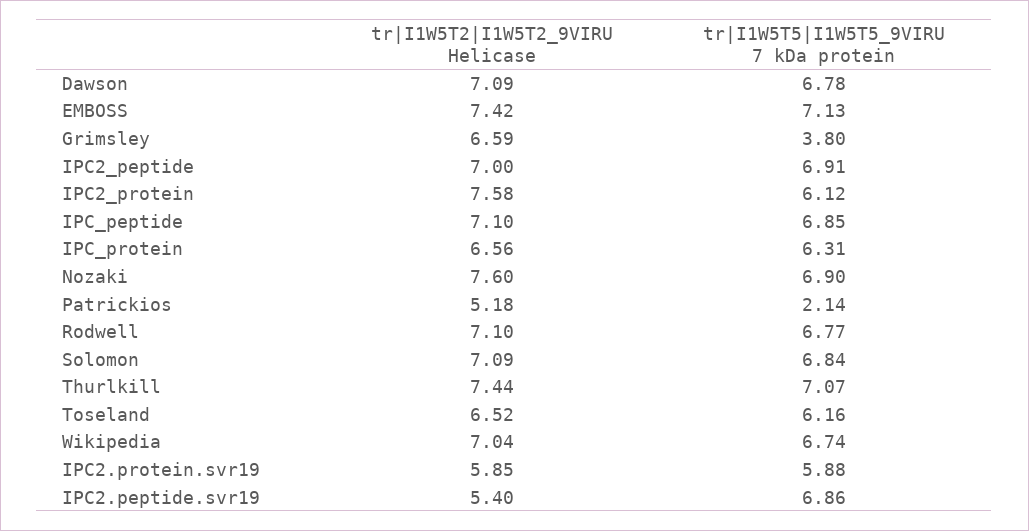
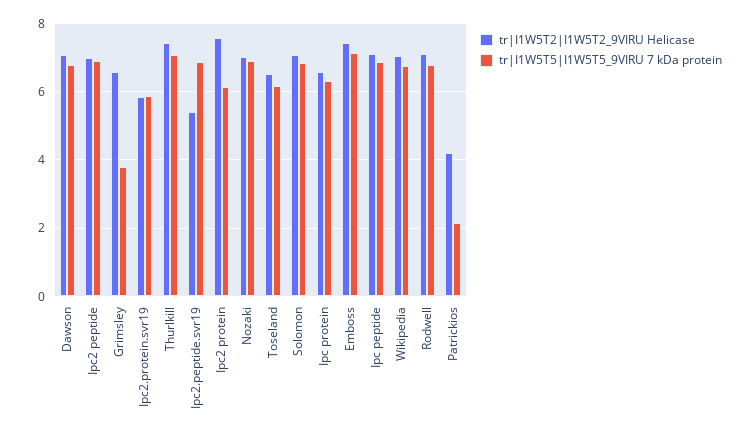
  {
    "tr|I1W5T2|I1W5T2_9VIRU Helicase": {
      "Dawson": 7.09,
      "EMBOSS": 7.42,
      "Grimsley": 6.59,
      "IPC2_peptide": 7,
      "IPC2_protein": 7.58,
      "IPC_peptide": 7.1,
      "IPC_protein": 6.56,
-     "Nozaki": 7.6,
+     "Nozaki": 7,
-     "Patrickios": 5.18,
+     "Patrickios": 4.2,
      "Rodwell": 7.1,
      "Solomon": 7.09,
      "Thurlkill": 7.44,
      "Toseland": 6.52,
      "Wikipedia": 7.04,
      "IPC2.protein.svr19": 5.85,
      "IPC2.peptide.svr19": 5.4
    },
    "tr|I1W5T5|I1W5T5_9VIRU 7 kDa protein": {
      "Dawson": 6.78,
      "EMBOSS": 7.13,
      "Grimsley": 3.8,
      "IPC2_peptide": 6.91,
      "IPC2_protein": 6.12,
      "IPC_peptide": 6.85,
      "IPC_protein": 6.31,
      "Nozaki": 6.9,
      "Patrickios": 2.14,
      "Rodwell": 6.77,
      "Solomon": 6.84,
      "Thurlkill": 7.07,
      "Toseland": 6.16,
      "Wikipedia": 6.74,
      "IPC2.protein.svr19": 5.88,
      "IPC2.peptide.svr19": 6.86
    }
  }

